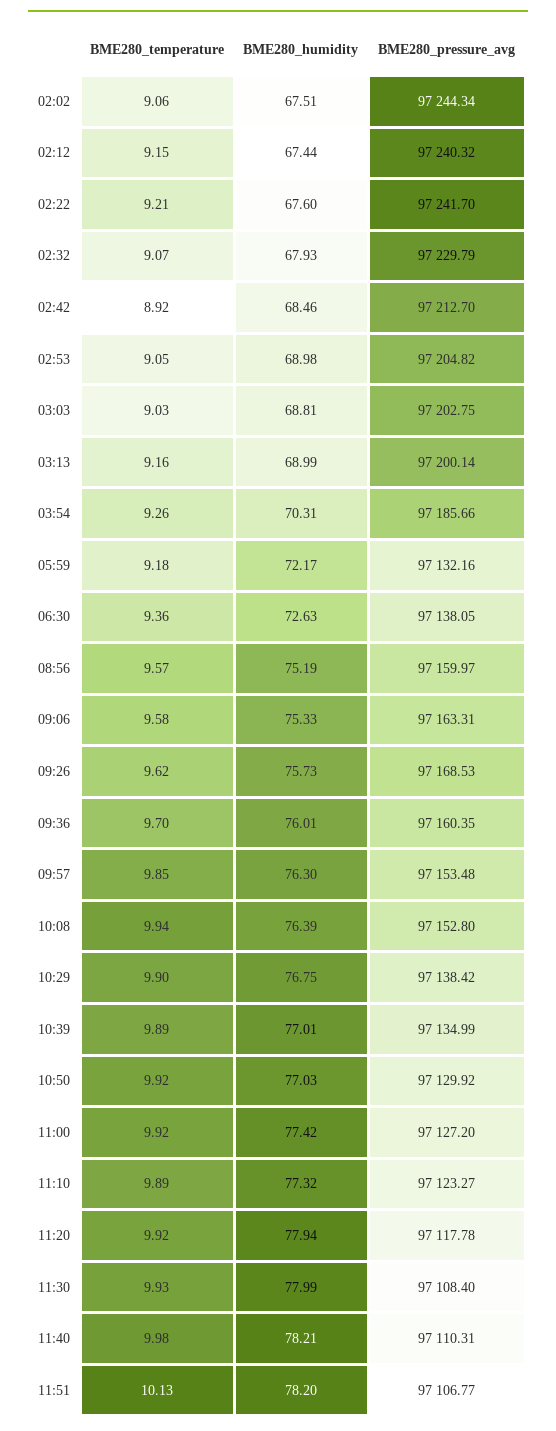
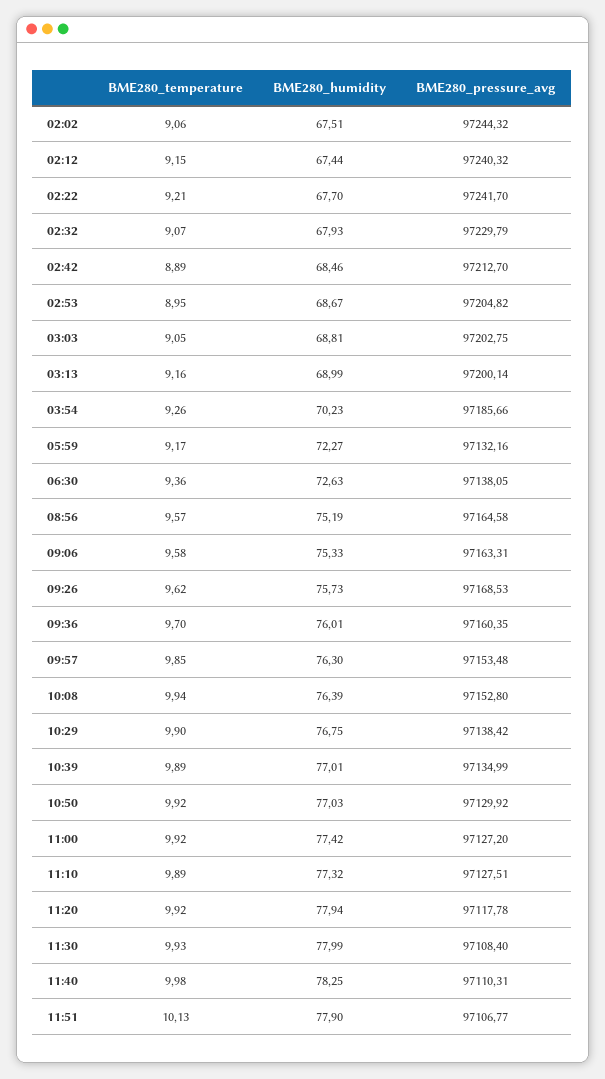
  {
    "BME280_temperature": {
      "02:02": 9.06,
      "02:12": 9.15,
      "02:22": 9.21,
      "02:32": 9.07,
-     "02:42": 8.92,
+     "02:42": 8.89,
-     "02:53": 9.05,
+     "02:53": 8.95,
-     "03:03": 9.03,
+     "03:03": 9.05,
      "03:13": 9.16,
      "03:54": 9.26,
-     "05:59": 9.18,
+     "05:59": 9.17,
      "06:30": 9.36,
      "08:56": 9.57,
      "09:06": 9.58,
      "09:26": 9.62,
      "09:36": 9.7,
      "09:57": 9.85,
      "10:08": 9.94,
      "10:29": 9.9,
      "10:39": 9.89,
      "10:50": 9.92,
      "11:00": 9.92,
      "11:10": 9.89,
      "11:20": 9.92,
      "11:30": 9.93,
      "11:40": 9.98,
      "11:51": 10.13
    },
    "BME280_humidity": {
      "02:02": 67.51,
      "02:12": 67.44,
-     "02:22": 67.6,
+     "02:22": 67.7,
      "02:32": 67.93,
      "02:42": 68.46,
-     "02:53": 68.98,
+     "02:53": 68.67,
      "03:03": 68.81,
      "03:13": 68.99,
-     "03:54": 70.31,
+     "03:54": 70.23,
-     "05:59": 72.17,
+     "05:59": 72.27,
      "06:30": 72.63,
      "08:56": 75.19,
      "09:06": 75.33,
      "09:26": 75.73,
      "09:36": 76.01,
      "09:57": 76.3,
      "10:08": 76.39,
      "10:29": 76.75,
      "10:39": 77.01,
      "10:50": 77.03,
      "11:00": 77.42,
      "11:10": 77.32,
      "11:20": 77.94,
      "11:30": 77.99,
-     "11:40": 78.21,
+     "11:40": 78.25,
-     "11:51": 78.2
+     "11:51": 77.9
    },
    "BME280_pressure_avg": {
-     "02:02": 97244.34,
+     "02:02": 97244.32,
      "02:12": 97240.32,
      "02:22": 97241.7,
      "02:32": 97229.79,
      "02:42": 97212.7,
      "02:53": 97204.82,
      "03:03": 97202.75,
      "03:13": 97200.14,
      "03:54": 97185.66,
      "05:59": 97132.16,
      "06:30": 97138.05,
-     "08:56": 97159.97,
+     "08:56": 97164.58,
      "09:06": 97163.31,
      "09:26": 97168.53,
      "09:36": 97160.35,
      "09:57": 97153.48,
      "10:08": 97152.8,
      "10:29": 97138.42,
      "10:39": 97134.99,
      "10:50": 97129.92,
      "11:00": 97127.2,
-     "11:10": 97123.27,
+     "11:10": 97127.51,
      "11:20": 97117.78,
      "11:30": 97108.4,
      "11:40": 97110.31,
      "11:51": 97106.77
    }
  }

